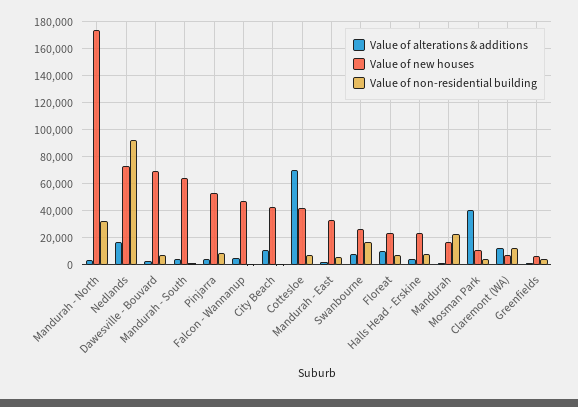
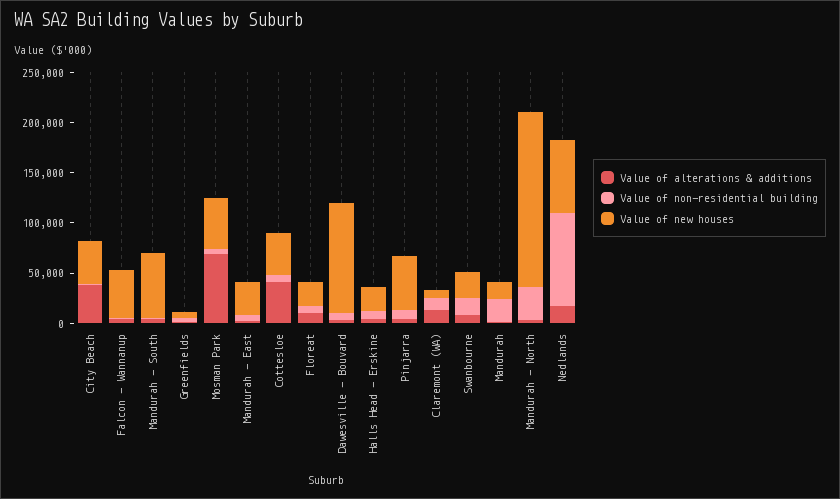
  {
    "Value of alterations & additions": {
      "Mandurah - North": 5000,
      "Nedlands": 15000,
      "Dawesville - Bouvard": 5000,
      "Mandurah - South": 5000,
      "Pinjarra": 5000,
      "Falcon - Wannanup": 5000,
-     "City Beach": 10000,
+     "City Beach": 40000,
-     "Cottesloe": 70000,
+     "Cottesloe": 40000,
      "Mandurah - East": 0,
      "Swanbourne": 10000,
      "Floreat": 10000,
      "Halls Head - Erskine": 5000,
      "Mandurah": 0,
-     "Mosman Park": 40000,
+     "Mosman Park": 70000,
      "Claremont (WA)": 15000,
      "Greenfields": 0
    },
    "Value of new houses": {
      "Mandurah - North": 175000,
      "Nedlands": 75000,
-     "Dawesville - Bouvard": 70000,
+     "Dawesville - Bouvard": 110000,
      "Mandurah - South": 65000,
      "Pinjarra": 55000,
      "Falcon - Wannanup": 50000,
      "City Beach": 45000,
      "Cottesloe": 40000,
      "Mandurah - East": 35000,
      "Swanbourne": 25000,
      "Floreat": 25000,
      "Halls Head - Erskine": 25000,
      "Mandurah": 15000,
-     "Mosman Park": 10000,
+     "Mosman Park": 50000,
      "Claremont (WA)": 10000,
      "Greenfields": 5000
    },
    "Value of non-residential building": {
      "Mandurah - North": 35000,
      "Nedlands": 90000,
      "Dawesville - Bouvard": 5000,
      "Mandurah - South": 0,
      "Pinjarra": 10000,
      "Falcon - Wannanup": 0,
      "City Beach": 0,
      "Cottesloe": 5000,
      "Mandurah - East": 5000,
      "Swanbourne": 15000,
      "Floreat": 5000,
      "Halls Head - Erskine": 10000,
      "Mandurah": 25000,
      "Mosman Park": 5000,
      "Claremont (WA)": 15000,
      "Greenfields": 5000
    }
  }

